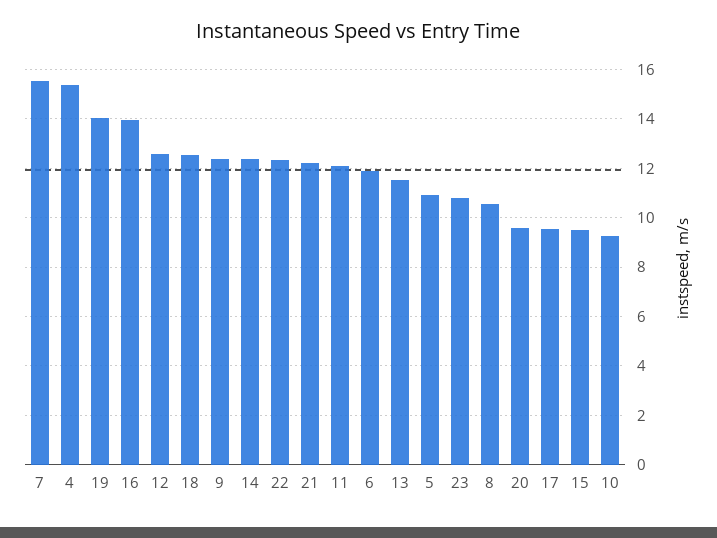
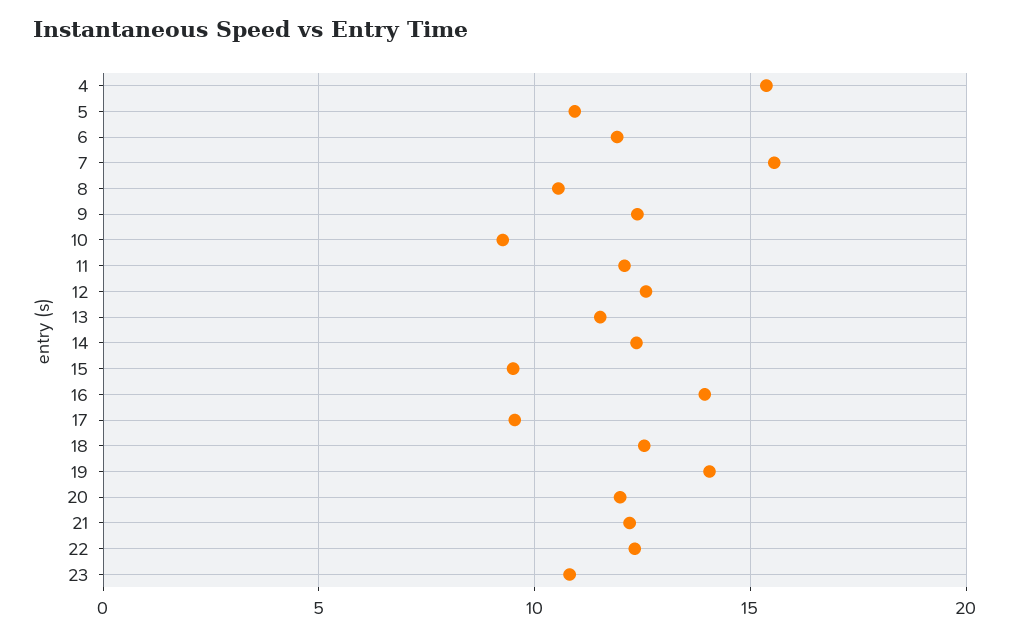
  {
    "7": 15.5,
    "4": 15.25,
    "19": 14,
    "16": 14,
    "12": 12.5,
    "18": 12.5,
    "9": 12.5,
    "14": 12.25,
    "22": 12.25,
    "21": 12.25,
    "11": 12,
    "6": 12,
    "13": 11.5,
    "5": 11,
    "23": 10.75,
    "8": 10.5,
-   "20": 9.5,
+   "20": 12,
    "17": 9.5,
    "15": 9.5,
    "10": 9.25
  }

